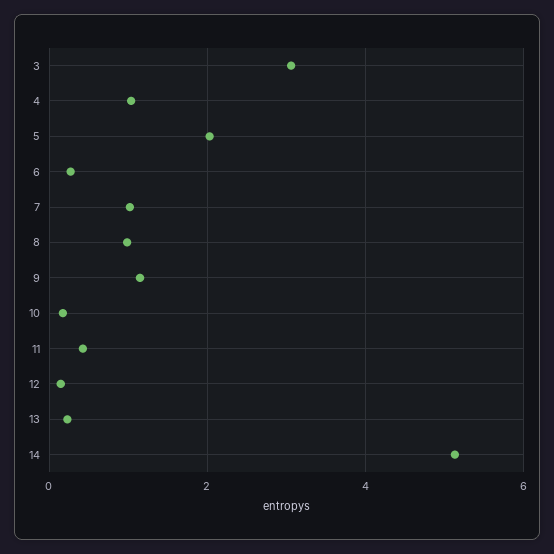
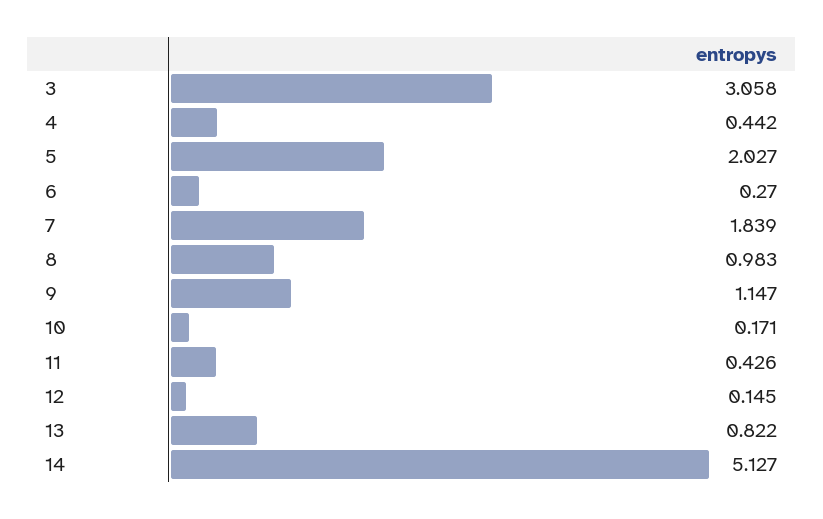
  {
    "3": 3.058,
-   "4": 1,
+   "4": 0.442,
    "5": 2.027,
    "6": 0.27,
-   "7": 1,
+   "7": 1.839,
    "8": 0.983,
    "9": 1.147,
    "10": 0.171,
    "11": 0.426,
    "12": 0.145,
-   "13": 0.2,
+   "13": 0.822,
    "14": 5.127
  }

